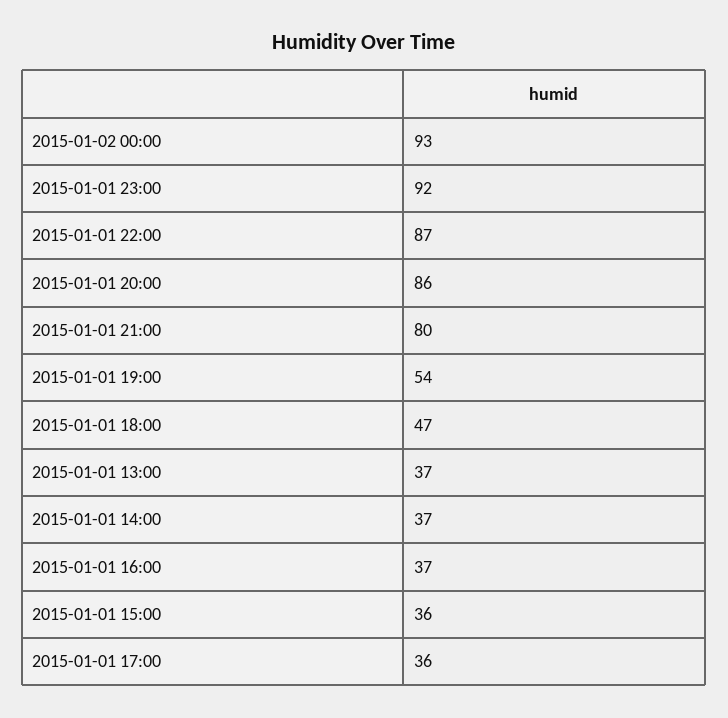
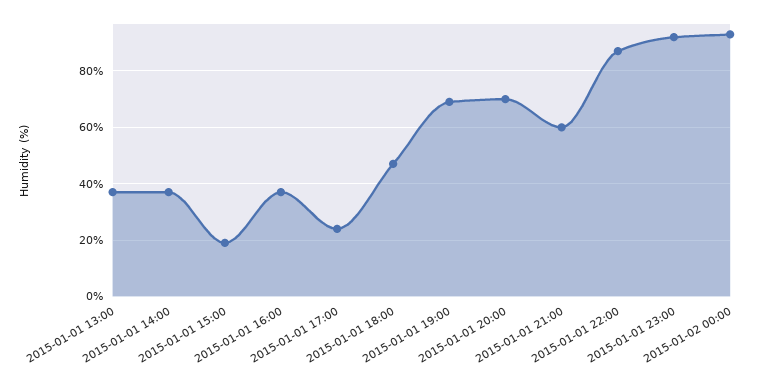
  {
    "2015-01-02 00:00": 93,
    "2015-01-01 23:00": 92,
    "2015-01-01 22:00": 87,
-   "2015-01-01 20:00": 86,
+   "2015-01-01 20:00": 70,
-   "2015-01-01 21:00": 80,
+   "2015-01-01 21:00": 60,
-   "2015-01-01 19:00": 54,
+   "2015-01-01 19:00": 70,
    "2015-01-01 18:00": 47,
    "2015-01-01 13:00": 37,
    "2015-01-01 14:00": 37,
    "2015-01-01 16:00": 37,
-   "2015-01-01 15:00": 36,
+   "2015-01-01 15:00": 20,
-   "2015-01-01 17:00": 36
+   "2015-01-01 17:00": 25
  }

